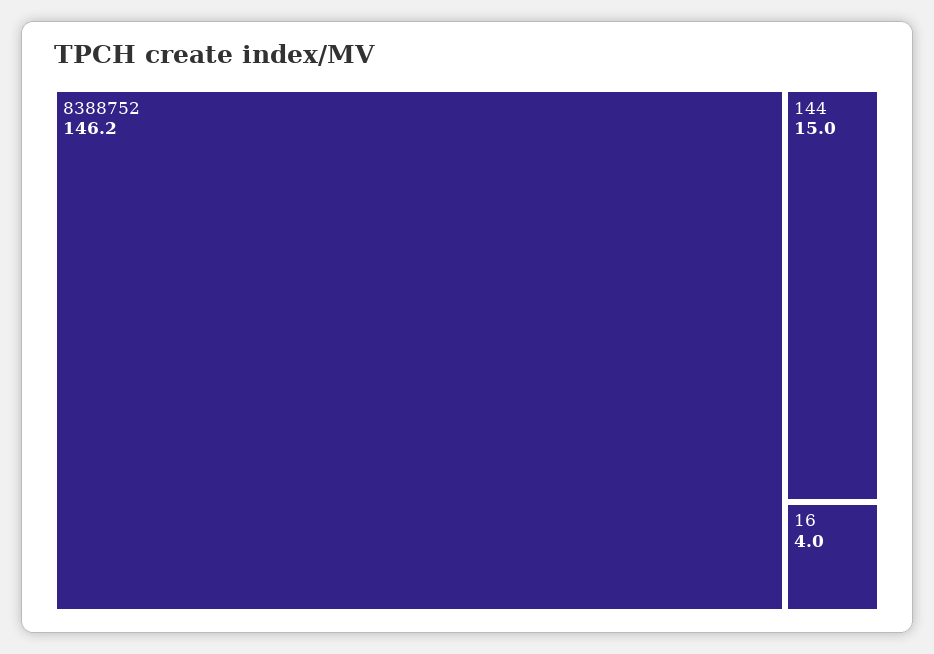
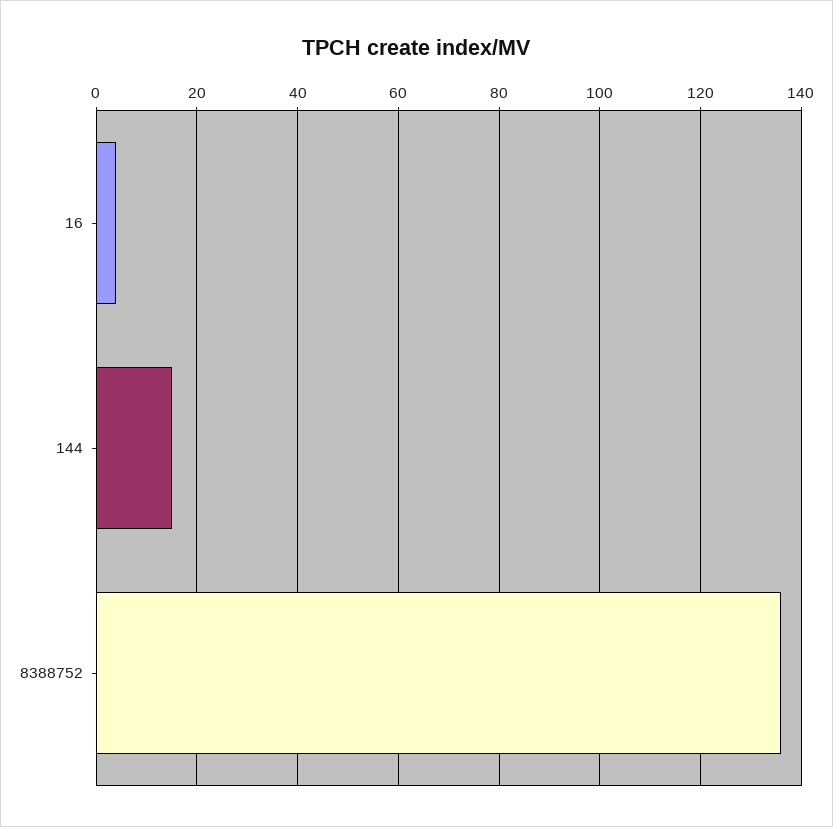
  {
-   "8388752": 146.2,
+   "8388752": 136,
    "144": 15,
    "16": 4
  }

